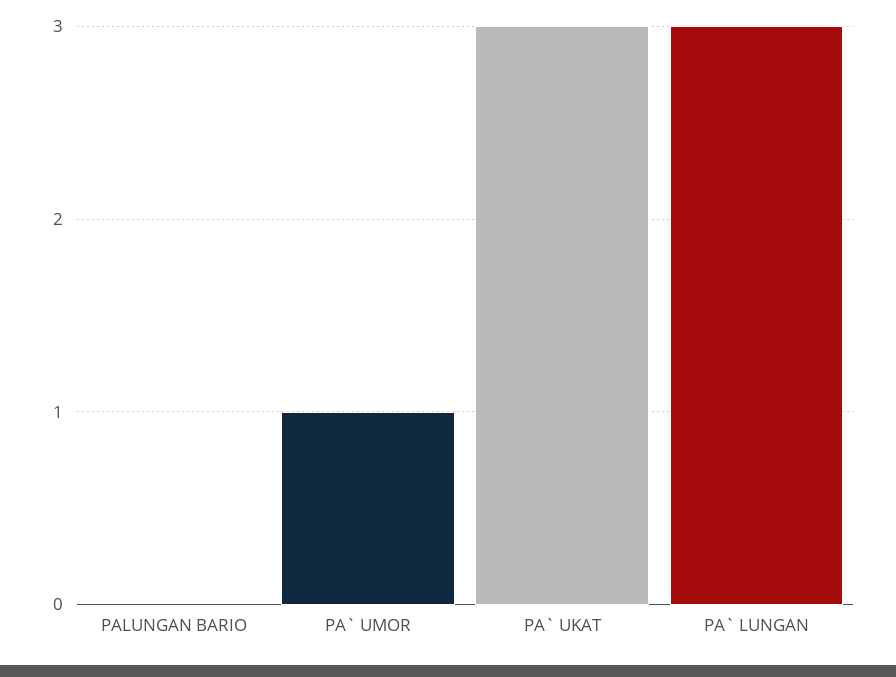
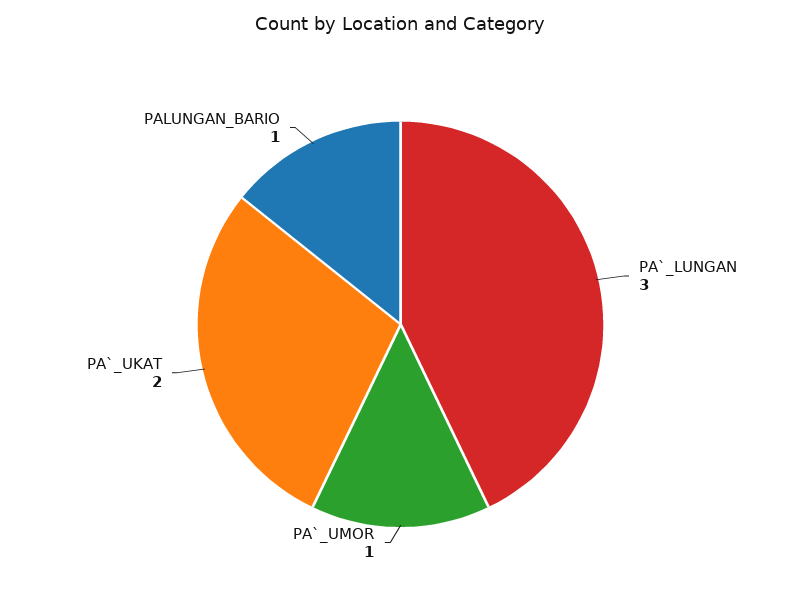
  {
-   "PALUNGAN BARIO": 0,
+   "PALUNGAN BARIO": 1,
    "PA` UMOR": 1,
-   "PA` UKAT": 3,
+   "PA` UKAT": 2,
    "PA` LUNGAN": 3
  }

